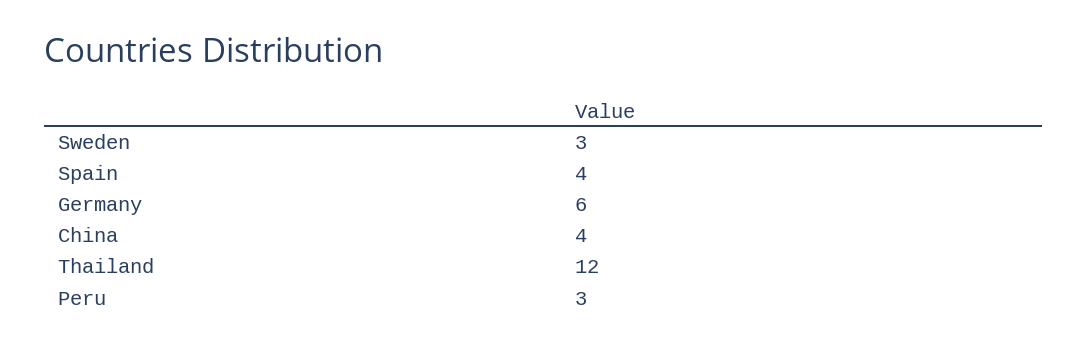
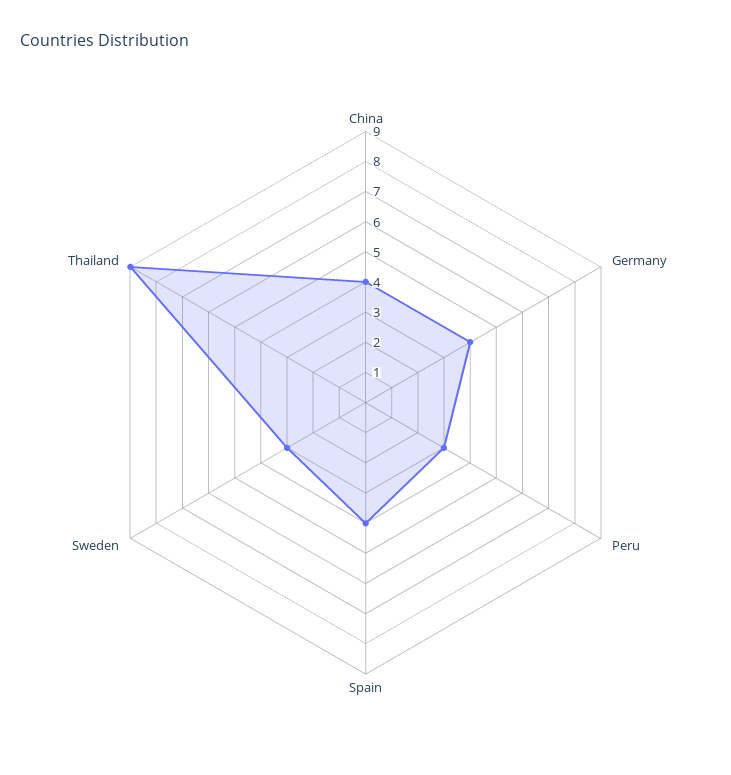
  {
    "Sweden": 3,
    "Spain": 4,
-   "Germany": 6,
+   "Germany": 4,
    "China": 4,
-   "Thailand": 12,
+   "Thailand": 9,
    "Peru": 3
  }

